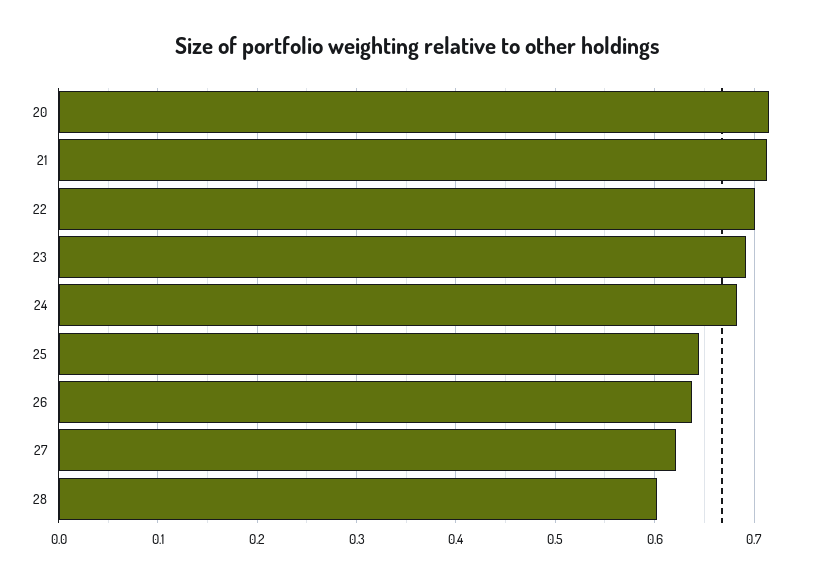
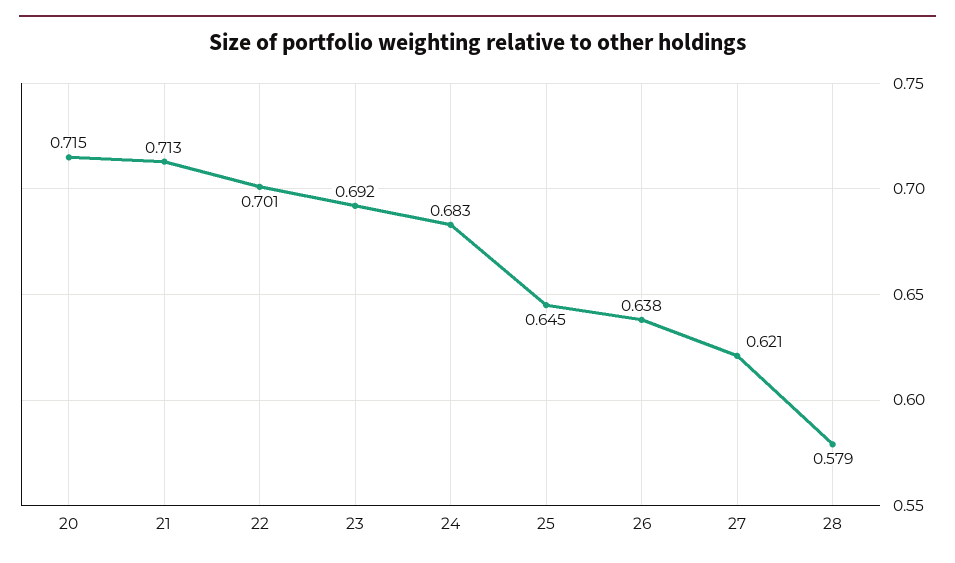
  {
    "20": 0.715,
    "21": 0.713,
    "22": 0.701,
    "23": 0.692,
    "24": 0.683,
    "25": 0.645,
    "26": 0.638,
    "27": 0.621,
-   "28": 0.6
+   "28": 0.579
  }

